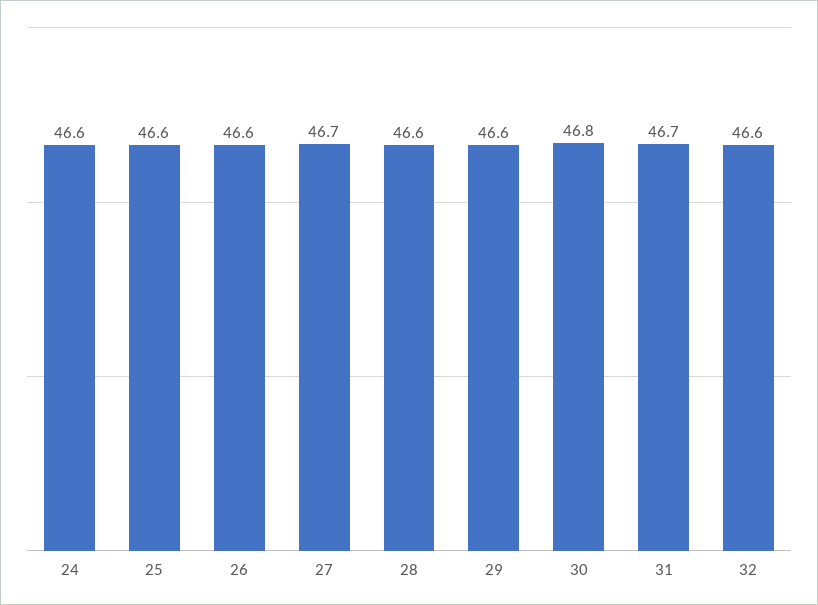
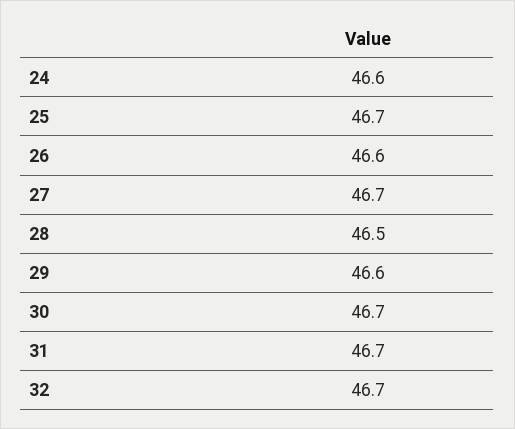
  {
    "24": 46.6,
-   "25": 46.6,
+   "25": 46.7,
    "26": 46.6,
    "27": 46.7,
-   "28": 46.6,
+   "28": 46.5,
    "29": 46.6,
-   "30": 46.8,
+   "30": 46.7,
    "31": 46.7,
-   "32": 46.6
+   "32": 46.7
  }

